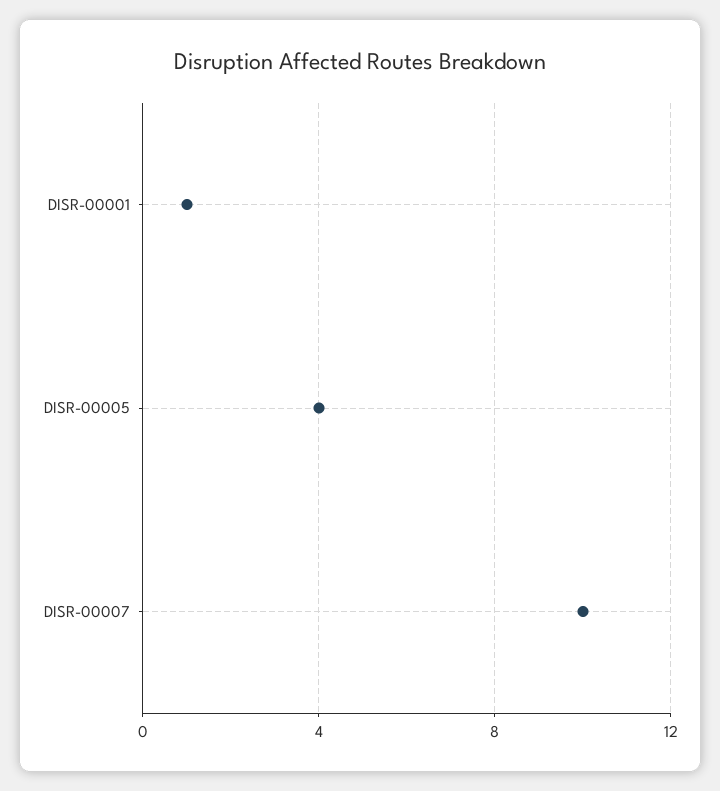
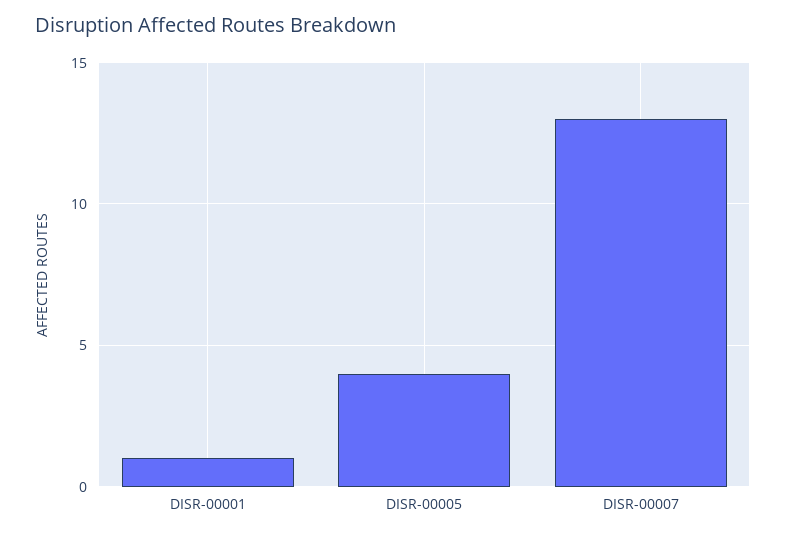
  {
    "DISR-00001": 1,
    "DISR-00005": 4,
-   "DISR-00007": 10
+   "DISR-00007": 13
  }

